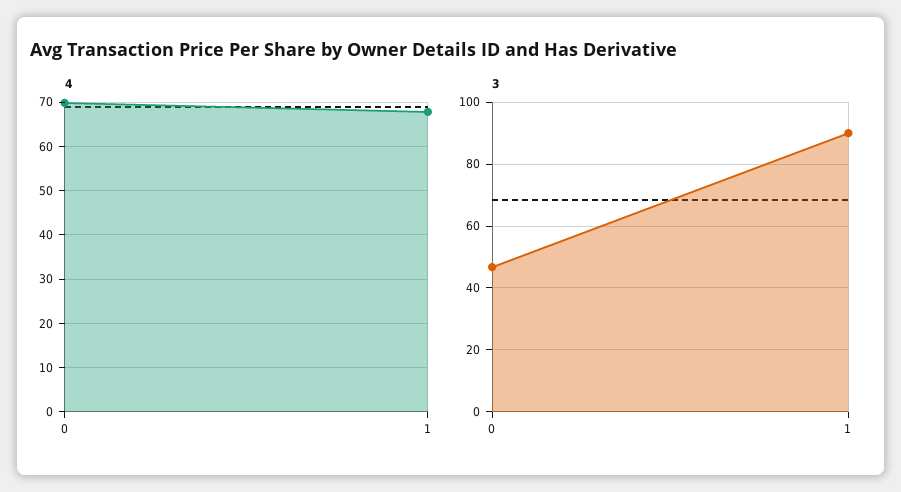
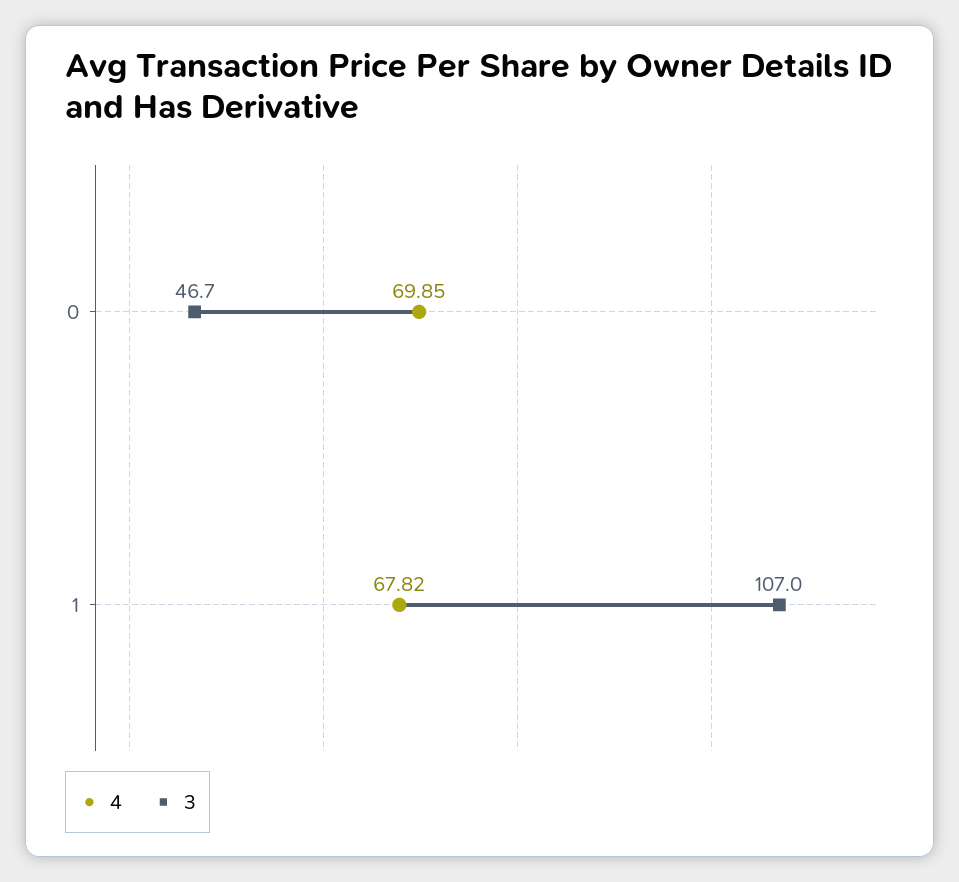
  {
    "4": {
      "0": 69.85,
      "1": 67.82
    },
    "3": {
      "0": 46.7,
-     "1": 90
+     "1": 107
    }
  }

